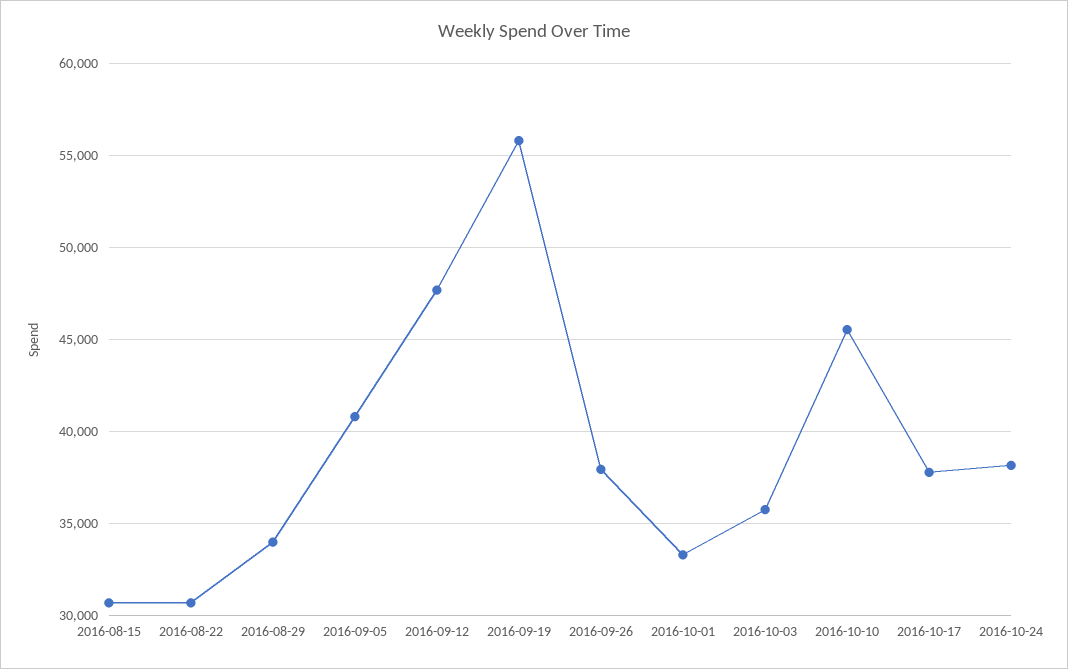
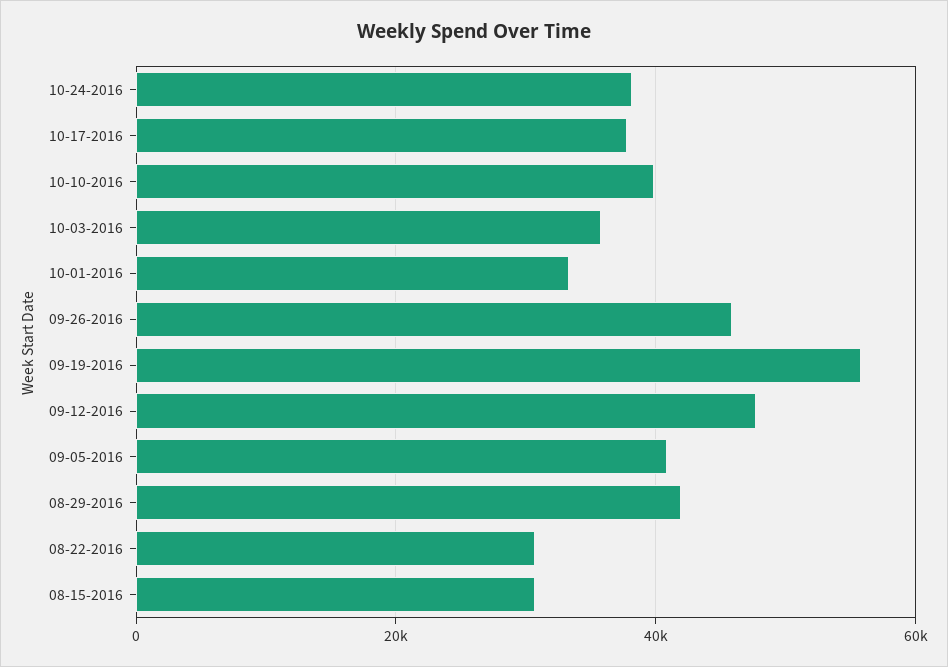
  {
    "2016-08-15": 30500,
    "2016-08-22": 30500,
-   "2016-08-29": 34000,
+   "2016-08-29": 42000,
    "2016-09-05": 41000,
    "2016-09-12": 47500,
    "2016-09-19": 56000,
-   "2016-09-26": 38000,
+   "2016-09-26": 46000,
    "2016-10-01": 33500,
    "2016-10-03": 36000,
-   "2016-10-10": 45500,
+   "2016-10-10": 40000,
    "2016-10-17": 38000,
    "2016-10-24": 38000
  }

